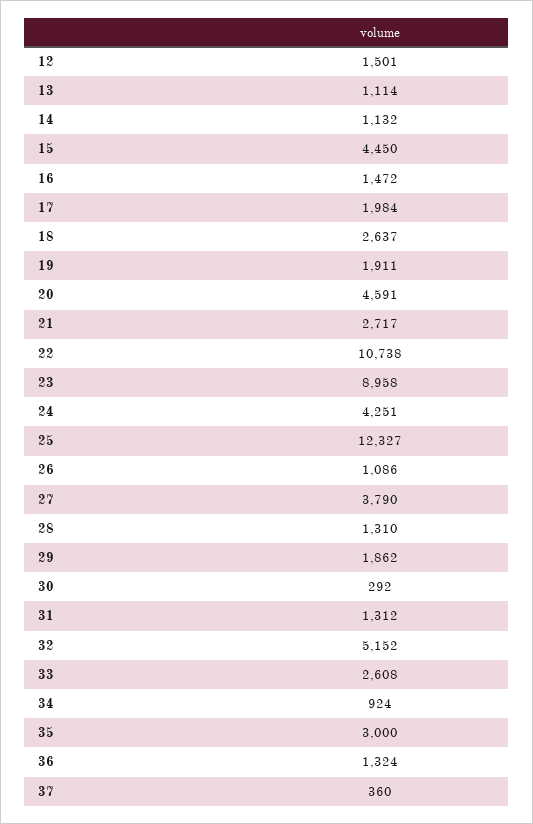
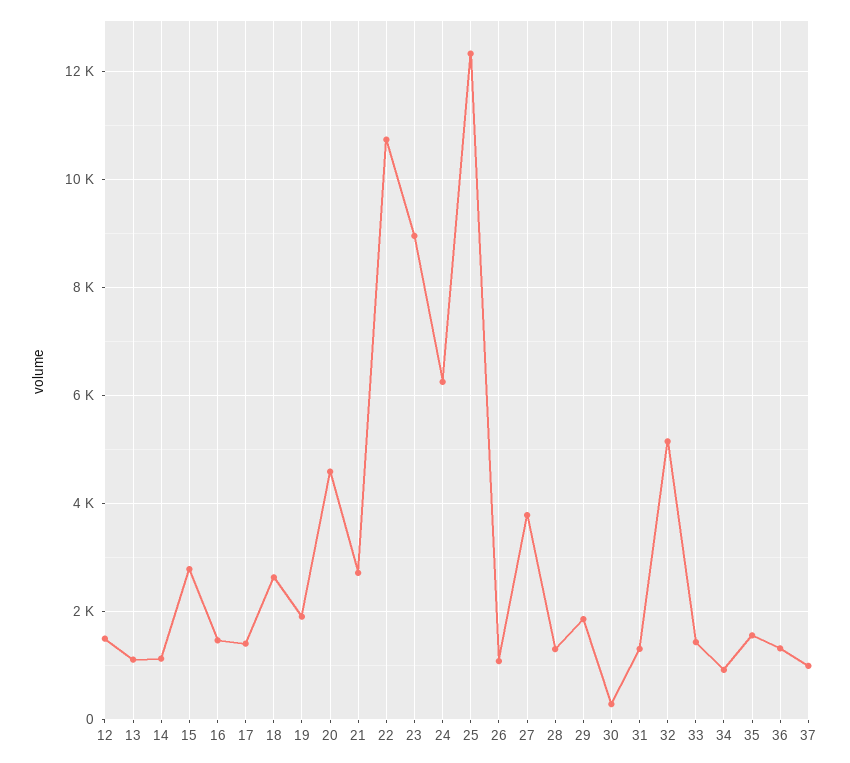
  {
    "12": 1501,
    "13": 1114,
    "14": 1132,
-   "15": 4450,
+   "15": 2800,
    "16": 1472,
-   "17": 1984,
+   "17": 1400,
    "18": 2637,
    "19": 1911,
    "20": 4591,
    "21": 2717,
    "22": 10738,
    "23": 8958,
-   "24": 4251,
+   "24": 6200,
    "25": 12327,
    "26": 1086,
    "27": 3790,
    "28": 1310,
    "29": 1862,
    "30": 292,
    "31": 1312,
    "32": 5152,
-   "33": 2608,
+   "33": 1400,
    "34": 924,
-   "35": 3000,
+   "35": 1600,
    "36": 1324,
-   "37": 360
+   "37": 1000
  }

